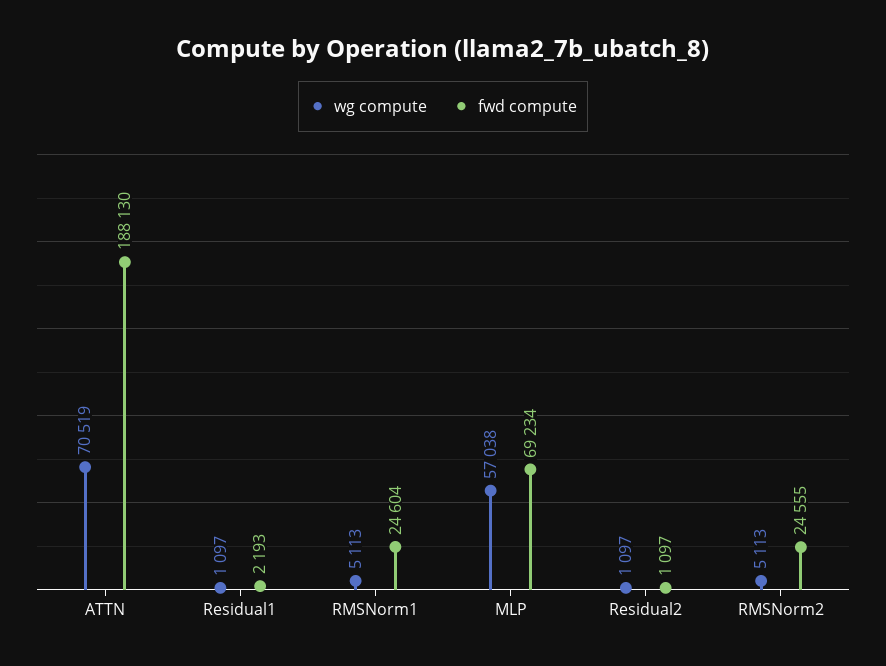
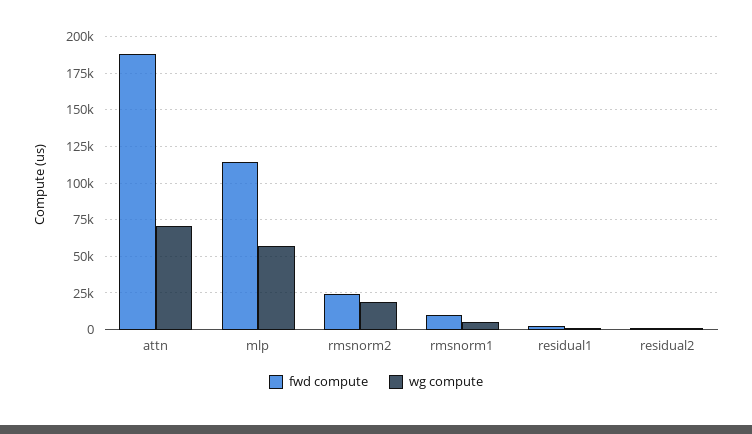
  {
    "wg compute": {
      "ATTN": 70519,
      "Residual1": 1097,
      "RMSNorm1": 5113,
      "MLP": 57038,
      "Residual2": 1097,
-     "RMSNorm2": 5113
+     "RMSNorm2": 20000
    },
    "fwd compute": {
      "ATTN": 188130,
      "Residual1": 2193,
-     "RMSNorm1": 24604,
+     "RMSNorm1": 10000,
-     "MLP": 69234,
+     "MLP": 115000,
      "Residual2": 1097,
      "RMSNorm2": 24555
    }
  }

